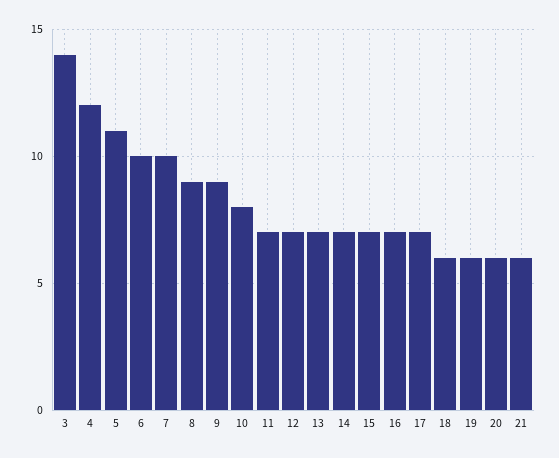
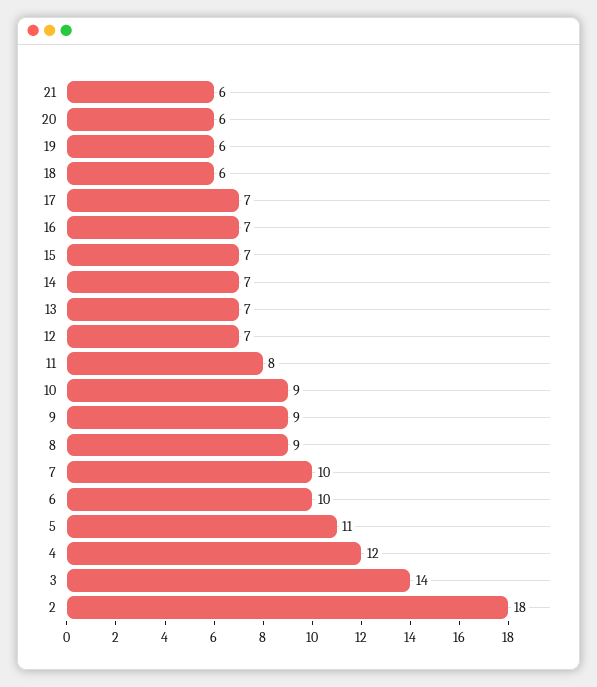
  {
    "3": 14,
    "4": 12,
    "5": 11,
    "6": 10,
    "7": 10,
    "8": 9,
    "9": 9,
-   "10": 8,
+   "10": 9,
-   "11": 7,
+   "11": 8,
    "12": 7,
    "13": 7,
    "14": 7,
    "15": 7,
    "16": 7,
    "17": 7,
    "18": 6,
    "19": 6,
    "20": 6,
-   "21": 6
+   "21": 6,
+   "2": 18
  }

